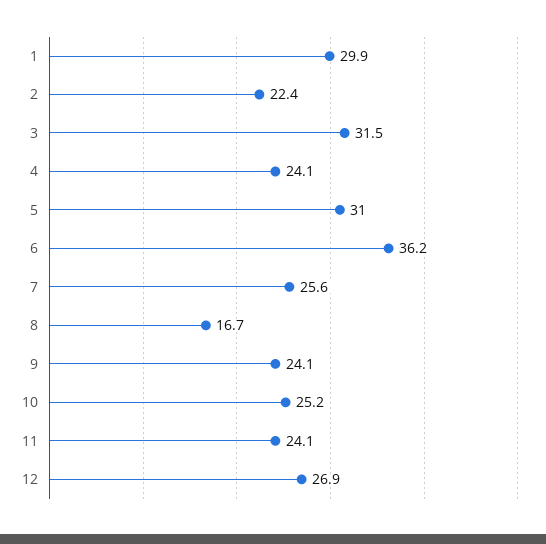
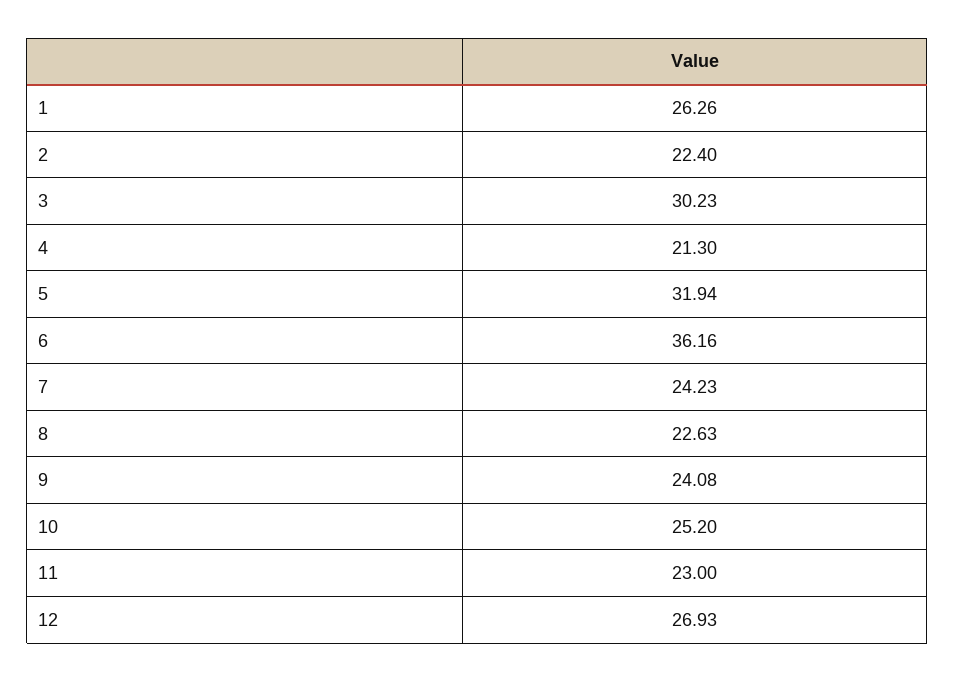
  {
-   "1": 29.9,
+   "1": 26.26,
    "2": 22.4,
-   "3": 31.5,
+   "3": 30.23,
-   "4": 24.1,
+   "4": 21.3,
-   "5": 31,
+   "5": 31.94,
    "6": 36.16,
-   "7": 25.6,
+   "7": 24.23,
-   "8": 16.7,
+   "8": 22.63,
    "9": 24.08,
    "10": 25.2,
-   "11": 24.1,
+   "11": 23,
    "12": 26.93
  }

